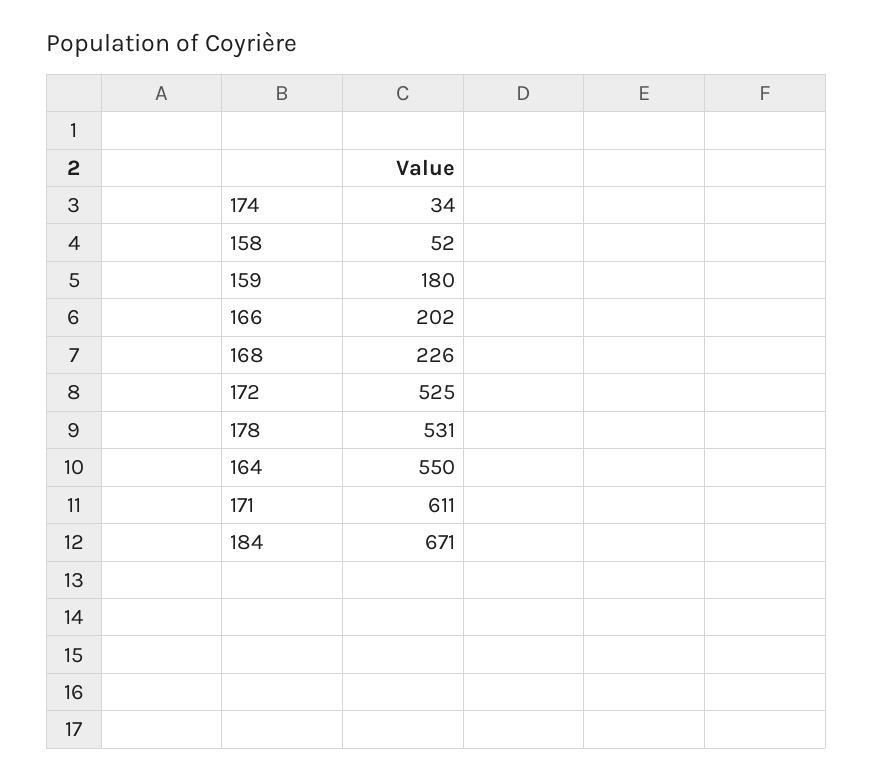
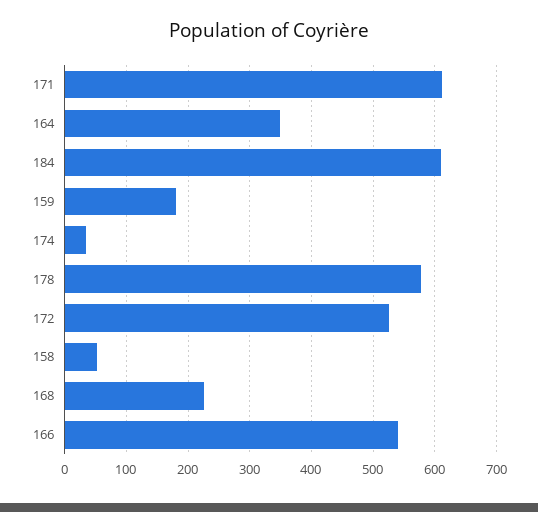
  {
    "174": 34,
    "158": 52,
    "159": 180,
-   "166": 202,
+   "166": 540,
    "168": 226,
    "172": 525,
-   "178": 531,
+   "178": 580,
-   "164": 550,
+   "164": 350,
    "171": 611,
-   "184": 671
+   "184": 610
  }

